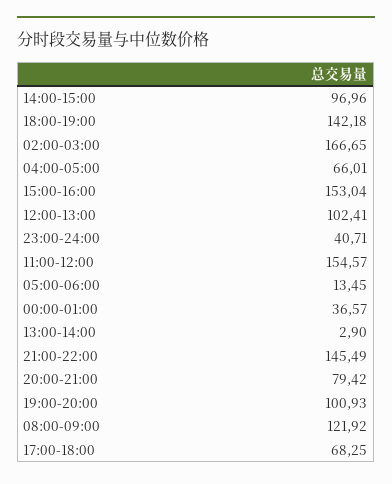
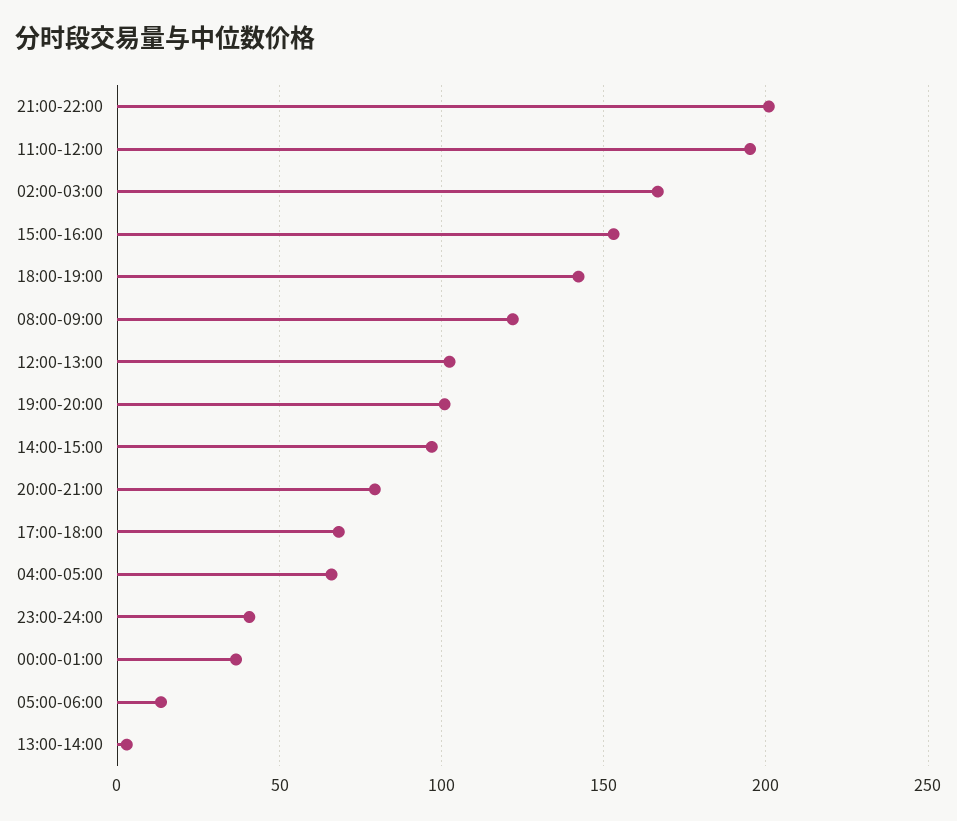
  {
    "14:00-15:00": 96.96,
    "18:00-19:00": 142.18,
    "02:00-03:00": 166.65,
    "04:00-05:00": 66.01,
    "15:00-16:00": 153.04,
    "12:00-13:00": 102.41,
    "23:00-24:00": 40.71,
-   "11:00-12:00": 154.57,
+   "11:00-12:00": 195,
    "05:00-06:00": 13.45,
    "00:00-01:00": 36.57,
    "13:00-14:00": 2.9,
-   "21:00-22:00": 145.49,
+   "21:00-22:00": 200,
    "20:00-21:00": 79.42,
    "19:00-20:00": 100.93,
    "08:00-09:00": 121.92,
    "17:00-18:00": 68.25
  }

